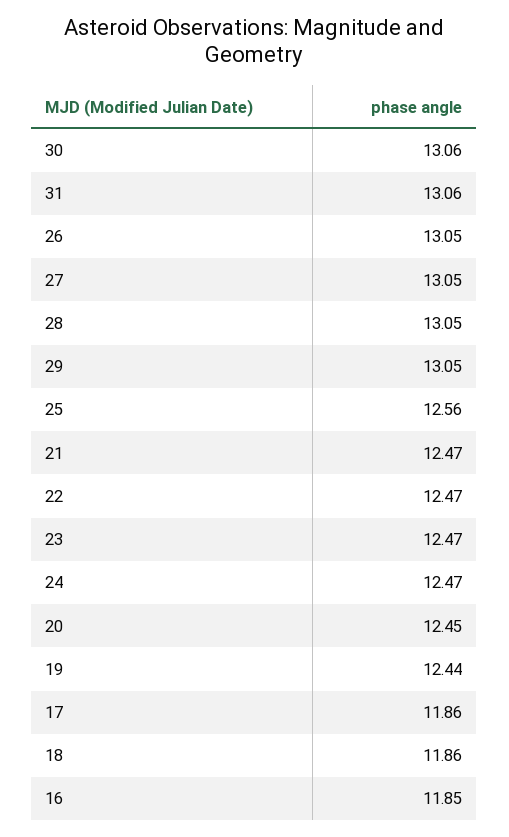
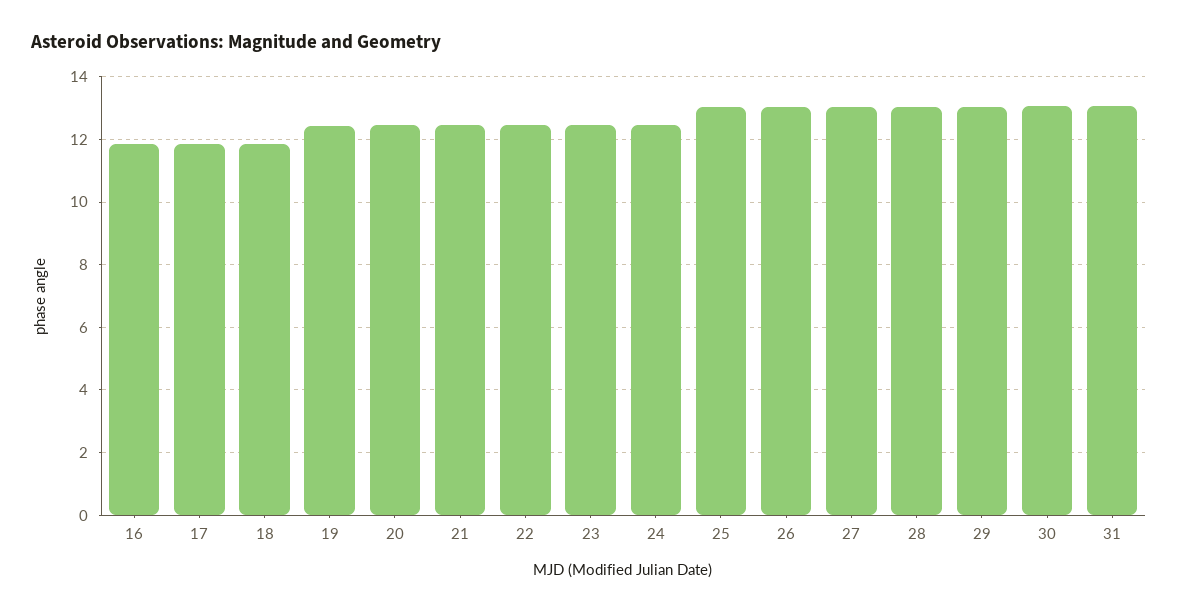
  {
    "30": 13.06,
    "31": 13.06,
    "26": 13.05,
    "27": 13.05,
    "28": 13.05,
    "29": 13.05,
-   "25": 12.56,
+   "25": 13,
    "21": 12.47,
    "22": 12.47,
    "23": 12.47,
    "24": 12.47,
    "20": 12.45,
    "19": 12.44,
    "17": 11.86,
    "18": 11.86,
    "16": 11.85
  }

